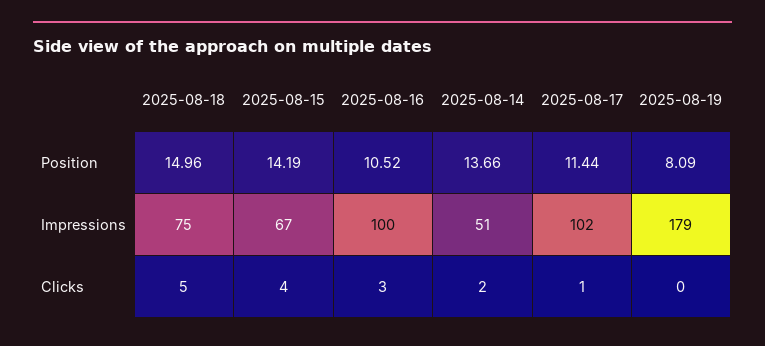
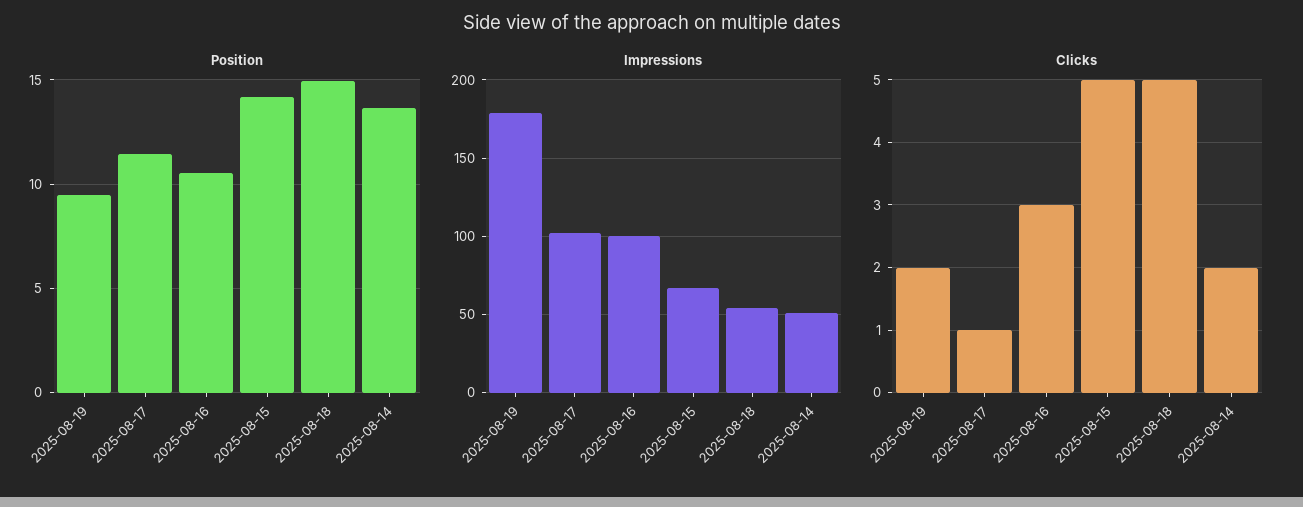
  {
    "Position": {
      "2025-08-18": 14.96,
      "2025-08-15": 14.19,
      "2025-08-16": 10.52,
      "2025-08-14": 13.66,
      "2025-08-17": 11.44,
-     "2025-08-19": 8.09
+     "2025-08-19": 9.5
    },
    "Impressions": {
-     "2025-08-18": 75,
+     "2025-08-18": 55,
      "2025-08-15": 67,
      "2025-08-16": 100,
      "2025-08-14": 51,
      "2025-08-17": 102,
      "2025-08-19": 179
    },
    "Clicks": {
      "2025-08-18": 5,
-     "2025-08-15": 4,
+     "2025-08-15": 5,
      "2025-08-16": 3,
      "2025-08-14": 2,
      "2025-08-17": 1,
-     "2025-08-19": 0
+     "2025-08-19": 2
    }
  }

